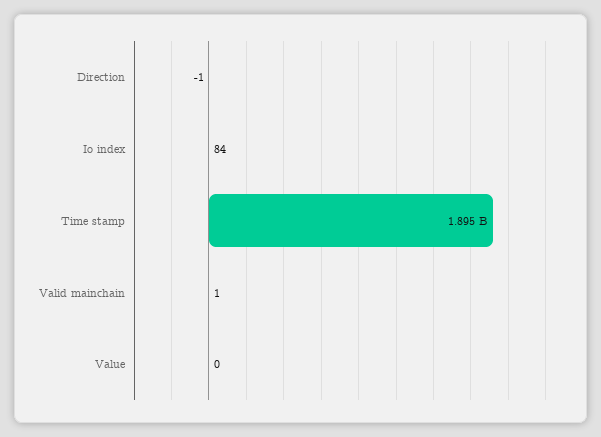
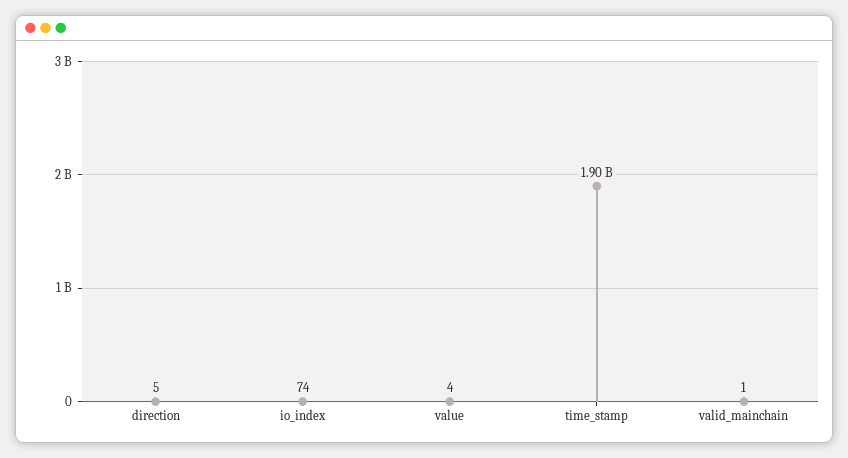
  {
-   "Direction": -1,
+   "Direction": 5,
-   "Io index": 84,
+   "Io index": 74,
    "Time stamp": 1895000000,
    "Valid mainchain": 1,
-   "Value": 0
+   "Value": 4
  }

